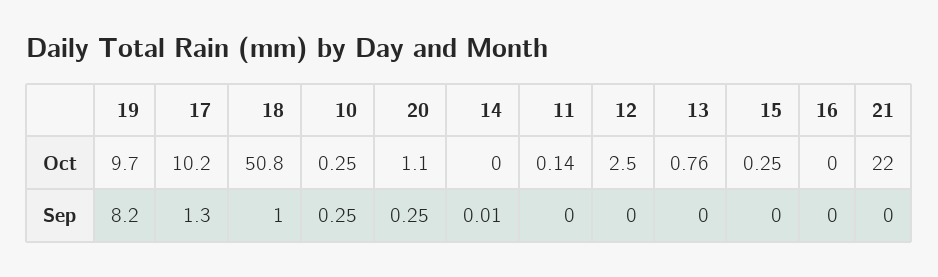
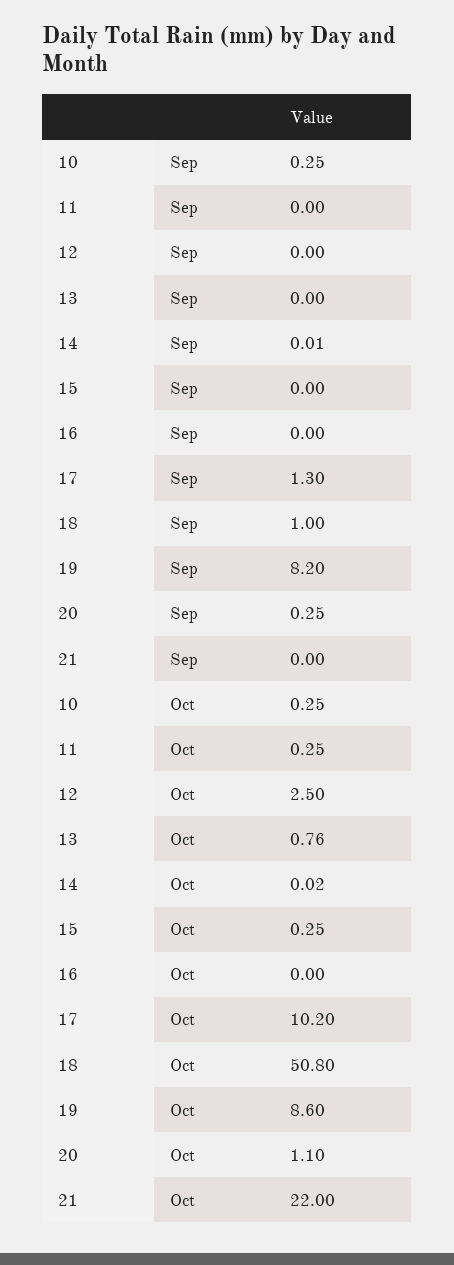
  {
    "19": {
-     "Oct": 9.7,
+     "Oct": 8.6,
      "Sep": 8.2
    },
    "17": {
      "Oct": 10.2,
      "Sep": 1.3
    },
    "18": {
      "Oct": 50.8,
      "Sep": 1
    },
    "10": {
      "Oct": 0.25,
      "Sep": 0.25
    },
    "20": {
      "Oct": 1.1,
      "Sep": 0.25
    },
    "14": {
-     "Oct": 0,
+     "Oct": 0.02,
      "Sep": 0.01
    },
    "11": {
-     "Oct": 0.14,
+     "Oct": 0.25,
      "Sep": 0
    },
    "12": {
      "Oct": 2.5,
      "Sep": 0
    },
    "13": {
      "Oct": 0.76,
      "Sep": 0
    },
    "15": {
      "Oct": 0.25,
      "Sep": 0
    },
    "16": {
      "Oct": 0,
      "Sep": 0
    },
    "21": {
      "Oct": 22,
      "Sep": 0
    }
  }

